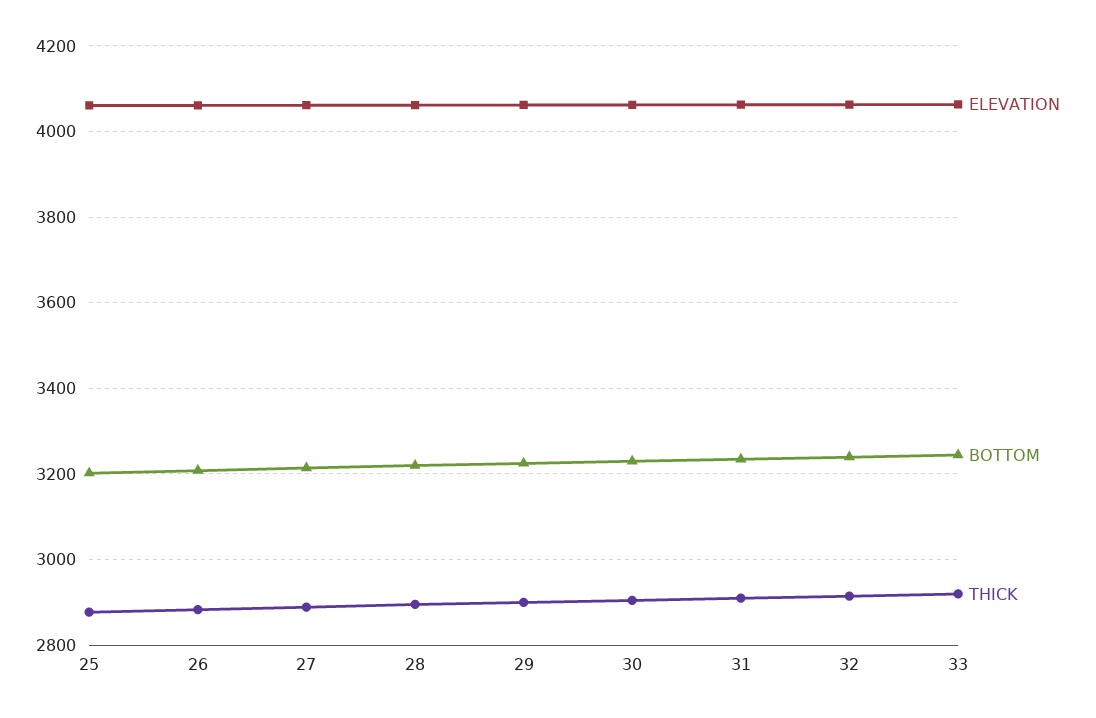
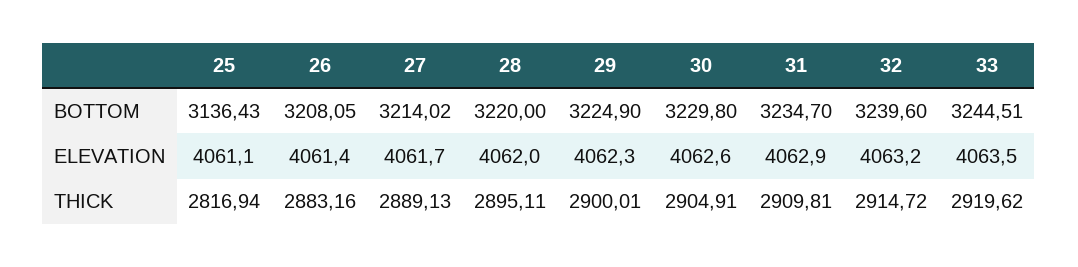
  {
    "ELEVATION": {
      "25": 4061.1,
      "26": 4061.4,
      "27": 4061.7,
      "28": 4062,
      "29": 4062.3,
      "30": 4062.6,
      "31": 4062.9,
      "32": 4063.2,
      "33": 4063.5
    },
    "BOTTOM": {
-     "25": 3200,
+     "25": 3136.43,
      "26": 3208.05,
      "27": 3214.02,
      "28": 3220,
      "29": 3224.9,
      "30": 3229.8,
      "31": 3234.7,
      "32": 3239.6,
      "33": 3244.51
    },
    "THICK": {
-     "25": 2880,
+     "25": 2816.94,
      "26": 2883.16,
      "27": 2889.13,
      "28": 2895.11,
      "29": 2900.01,
      "30": 2904.91,
      "31": 2909.81,
      "32": 2914.72,
      "33": 2919.62
    }
  }

